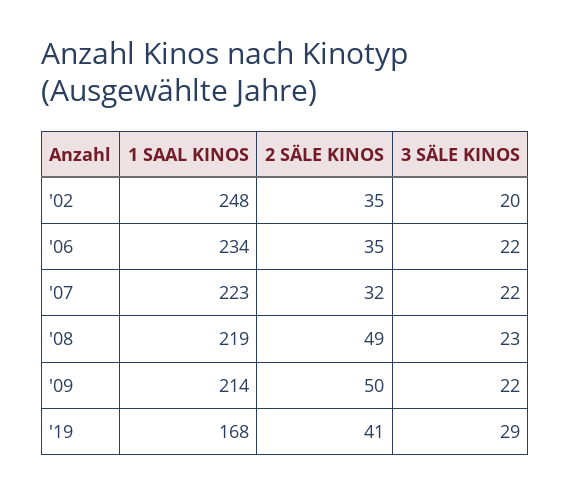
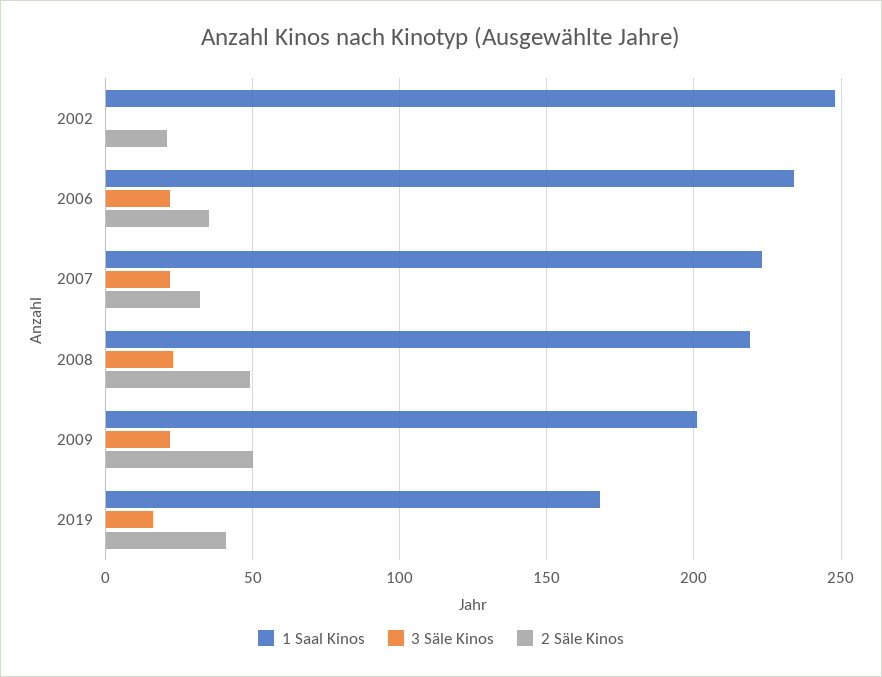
  {
    "1 SAAL KINOS": {
      "'02": 248,
      "'06": 234,
      "'07": 223,
      "'08": 219,
-     "'09": 214,
+     "'09": 200,
      "'19": 168
    },
    "2 SÄLE KINOS": {
-     "'02": 35,
+     "'02": 20,
      "'06": 35,
      "'07": 32,
      "'08": 49,
      "'09": 50,
      "'19": 41
    },
    "3 SÄLE KINOS": {
-     "'02": 20,
+     "'02": 0,
      "'06": 22,
      "'07": 22,
      "'08": 23,
      "'09": 22,
-     "'19": 29
+     "'19": 15
    }
  }

